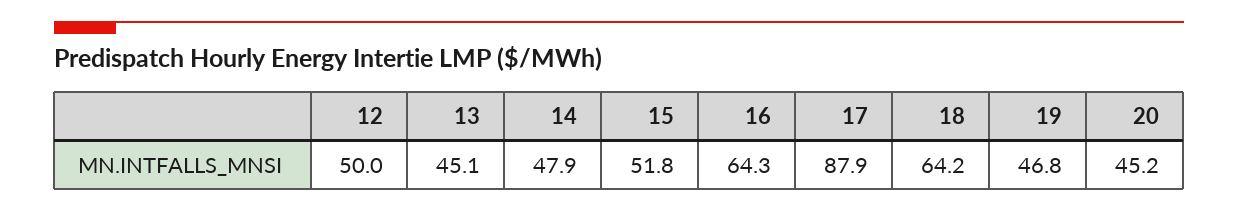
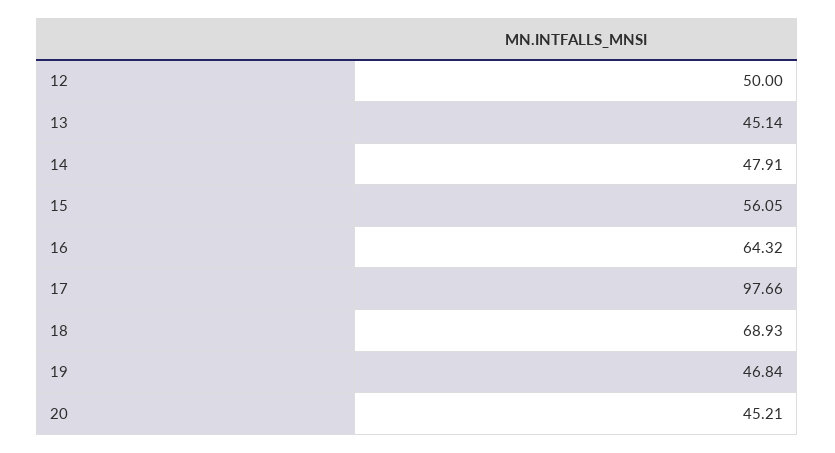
  {
    "12": 50,
    "13": 45.14,
    "14": 47.91,
-   "15": 51.8,
+   "15": 56.05,
    "16": 64.32,
-   "17": 87.9,
+   "17": 97.66,
-   "18": 64.2,
+   "18": 68.93,
    "19": 46.84,
    "20": 45.21
  }

